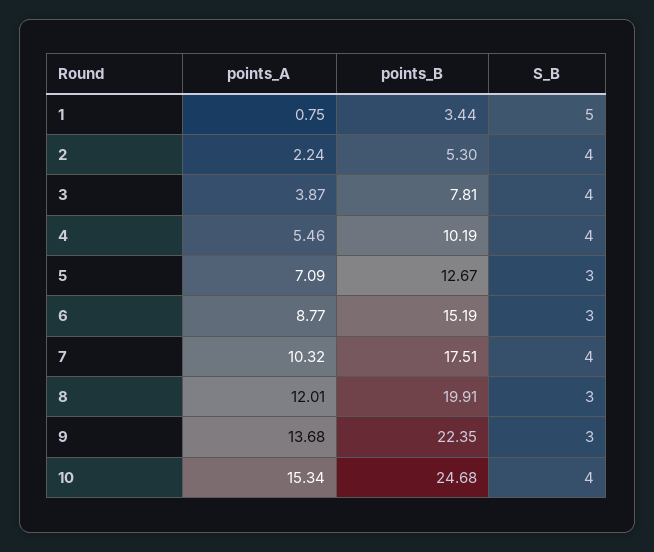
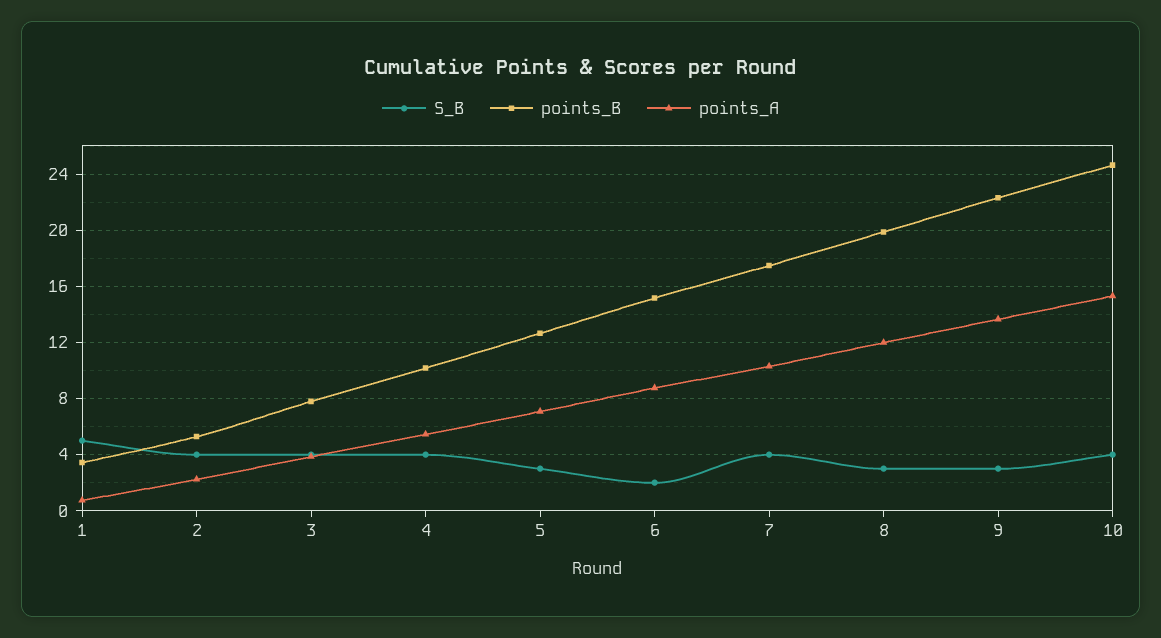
  {
    "points_A": {
      "1": 0.75,
      "2": 2.24,
      "3": 3.87,
      "4": 5.46,
      "5": 7.09,
      "6": 8.77,
      "7": 10.32,
      "8": 12.01,
      "9": 13.68,
      "10": 15.34
    },
    "points_B": {
      "1": 3.44,
      "2": 5.3,
      "3": 7.81,
      "4": 10.19,
      "5": 12.67,
      "6": 15.19,
      "7": 17.51,
      "8": 19.91,
      "9": 22.35,
      "10": 24.68
    },
    "S_B": {
      "1": 5,
      "2": 4,
      "3": 4,
      "4": 4,
      "5": 3,
-     "6": 3,
+     "6": 2,
      "7": 4,
      "8": 3,
      "9": 3,
      "10": 4
    }
  }

